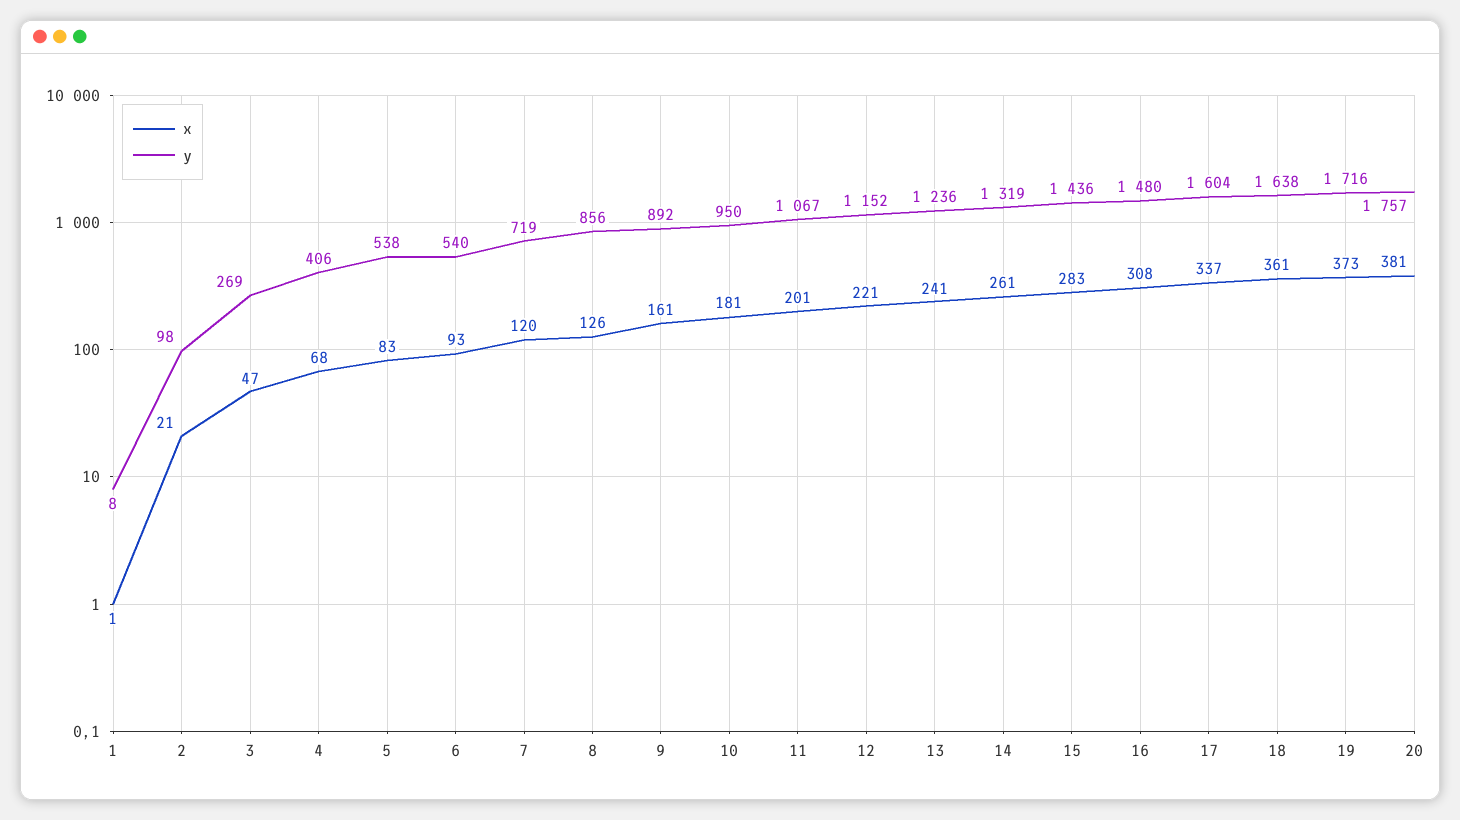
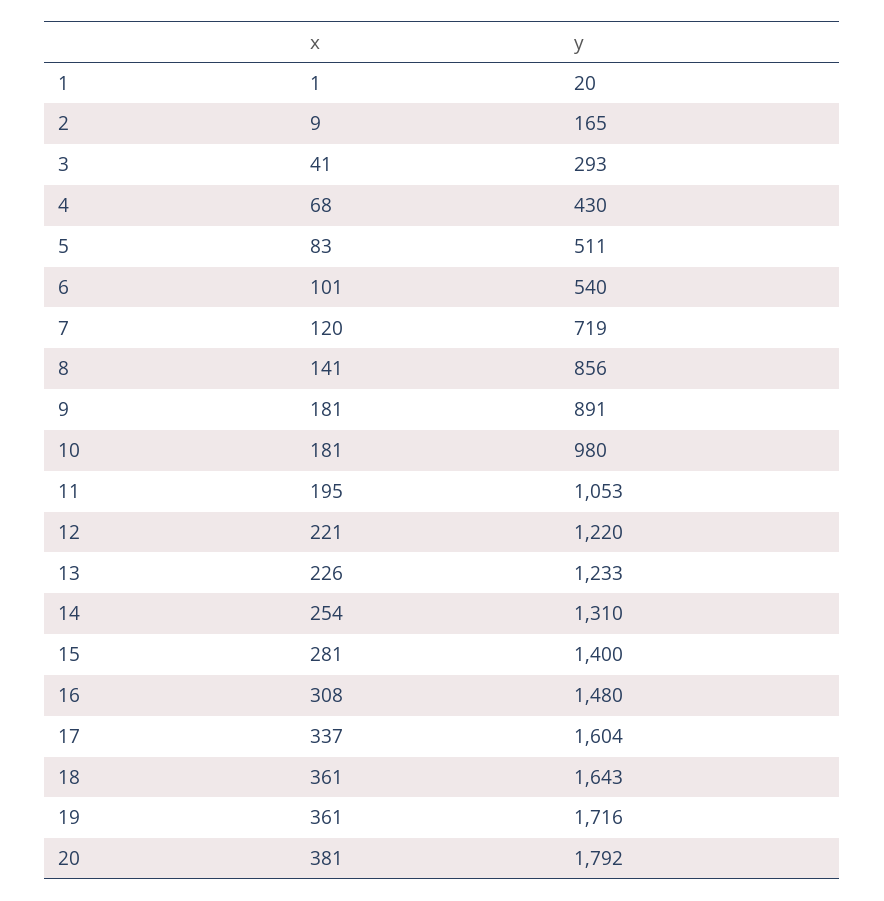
  {
    "x": {
      "1": 1,
-     "2": 21,
+     "2": 9,
-     "3": 47,
+     "3": 41,
      "4": 68,
      "5": 83,
-     "6": 93,
+     "6": 101,
      "7": 120,
-     "8": 126,
+     "8": 141,
-     "9": 161,
+     "9": 181,
      "10": 181,
-     "11": 201,
+     "11": 195,
      "12": 221,
-     "13": 241,
+     "13": 226,
-     "14": 261,
+     "14": 254,
-     "15": 283,
+     "15": 281,
      "16": 308,
      "17": 337,
      "18": 361,
-     "19": 373,
+     "19": 361,
      "20": 381
    },
    "y": {
-     "1": 8,
+     "1": 20,
-     "2": 98,
+     "2": 165,
-     "3": 269,
+     "3": 293,
-     "4": 406,
+     "4": 430,
-     "5": 538,
+     "5": 511,
      "6": 540,
      "7": 719,
      "8": 856,
-     "9": 892,
+     "9": 891,
-     "10": 950,
+     "10": 980,
-     "11": 1067,
+     "11": 1053,
-     "12": 1152,
+     "12": 1220,
-     "13": 1236,
+     "13": 1233,
-     "14": 1319,
+     "14": 1310,
-     "15": 1436,
+     "15": 1400,
      "16": 1480,
      "17": 1604,
-     "18": 1638,
+     "18": 1643,
      "19": 1716,
-     "20": 1757
+     "20": 1792
    }
  }

